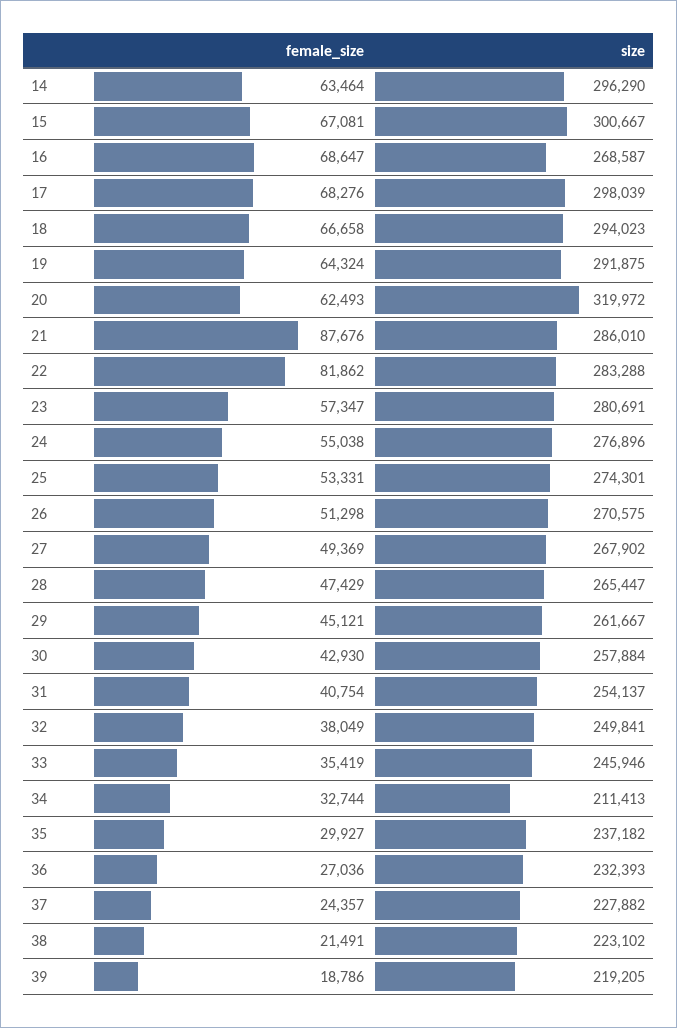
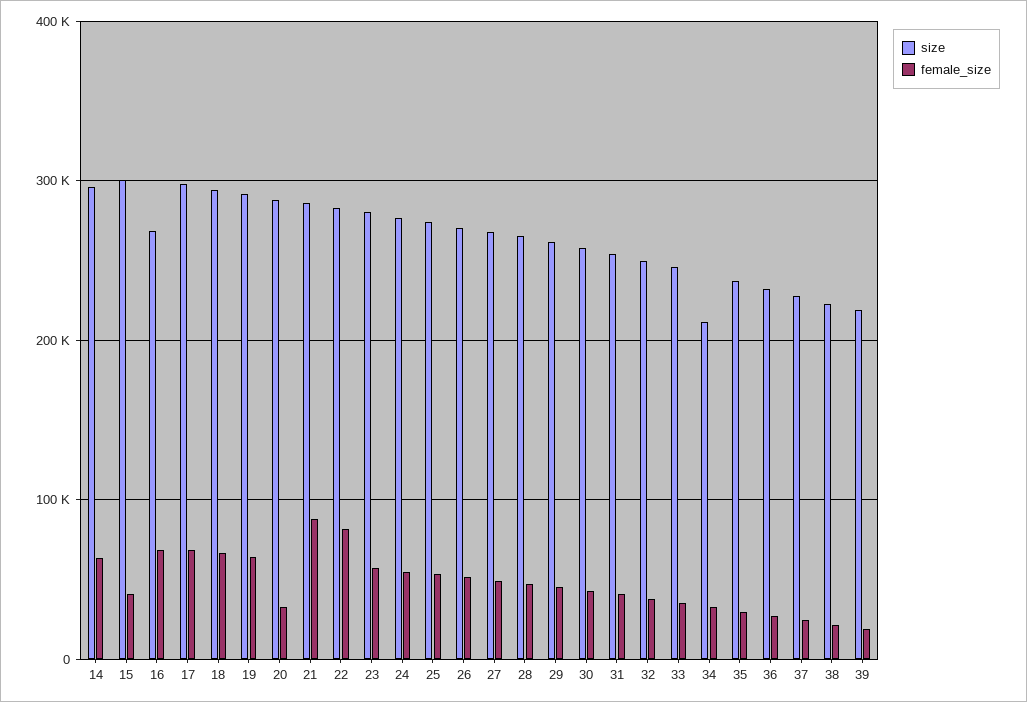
  {
    "female_size": {
      "14": 63464,
-     "15": 67081,
+     "15": 40000,
      "16": 68647,
      "17": 68276,
      "18": 66658,
      "19": 64324,
-     "20": 62493,
+     "20": 30000,
      "21": 87676,
      "22": 81862,
      "23": 57347,
      "24": 55038,
      "25": 53331,
      "26": 51298,
      "27": 49369,
      "28": 47429,
      "29": 45121,
      "30": 42930,
      "31": 40754,
      "32": 38049,
      "33": 35419,
      "34": 32744,
      "35": 29927,
      "36": 27036,
      "37": 24357,
      "38": 21491,
      "39": 18786
    },
    "size": {
      "14": 296290,
      "15": 300667,
      "16": 268587,
      "17": 298039,
      "18": 294023,
      "19": 291875,
-     "20": 319972,
+     "20": 290000,
      "21": 286010,
      "22": 283288,
      "23": 280691,
      "24": 276896,
      "25": 274301,
      "26": 270575,
      "27": 267902,
      "28": 265447,
      "29": 261667,
      "30": 257884,
      "31": 254137,
      "32": 249841,
      "33": 245946,
      "34": 211413,
      "35": 237182,
      "36": 232393,
      "37": 227882,
      "38": 223102,
      "39": 219205
    }
  }

